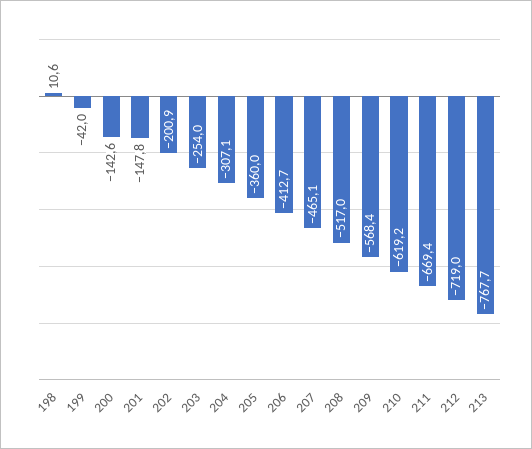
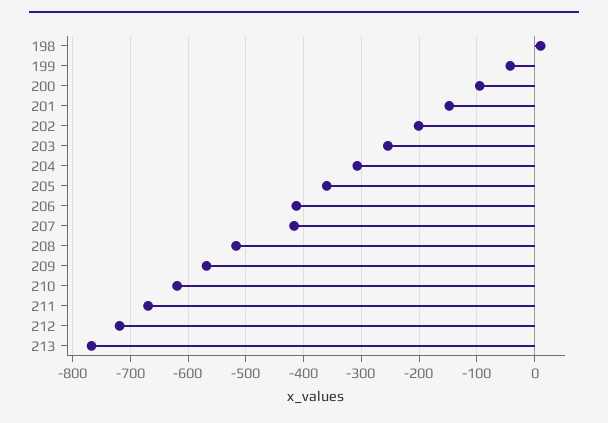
  {
    "198": 10.6,
    "199": -42,
-   "200": -142.6,
+   "200": -100,
    "201": -147.8,
    "202": -200.9,
    "203": -254,
    "204": -307.1,
    "205": -360,
    "206": -412.7,
-   "207": -465.1,
+   "207": -420,
    "208": -517,
    "209": -568.4,
    "210": -619.2,
    "211": -669.4,
    "212": -719,
    "213": -767.7
  }

